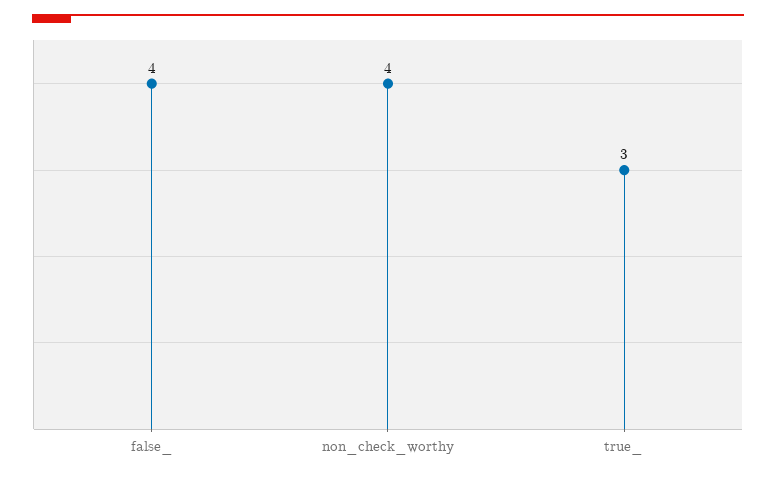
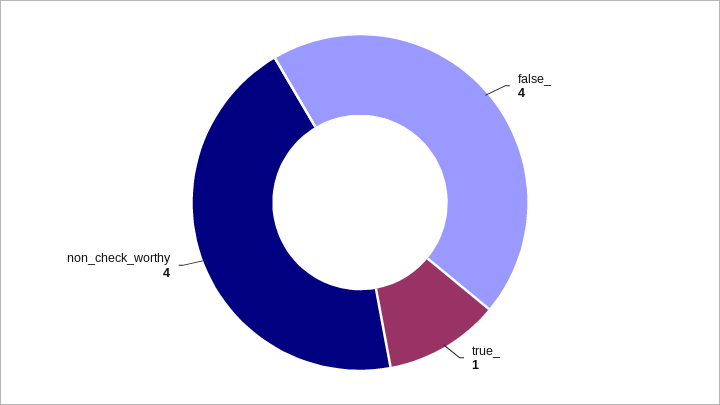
  {
    "false_": 4,
    "non_check_worthy": 4,
-   "true_": 3
+   "true_": 1
  }

